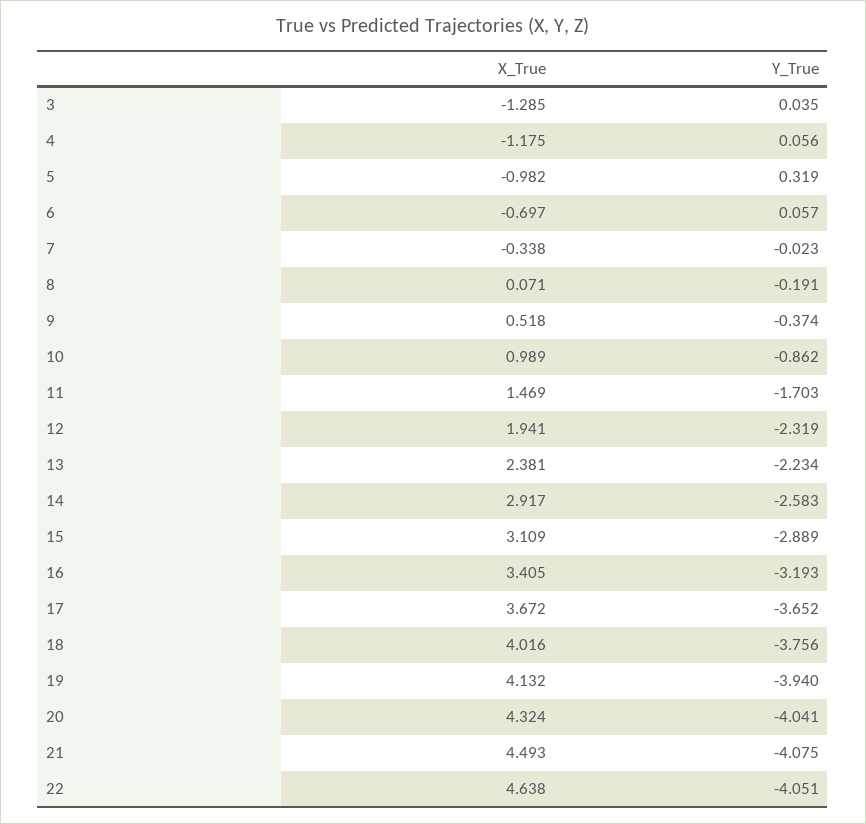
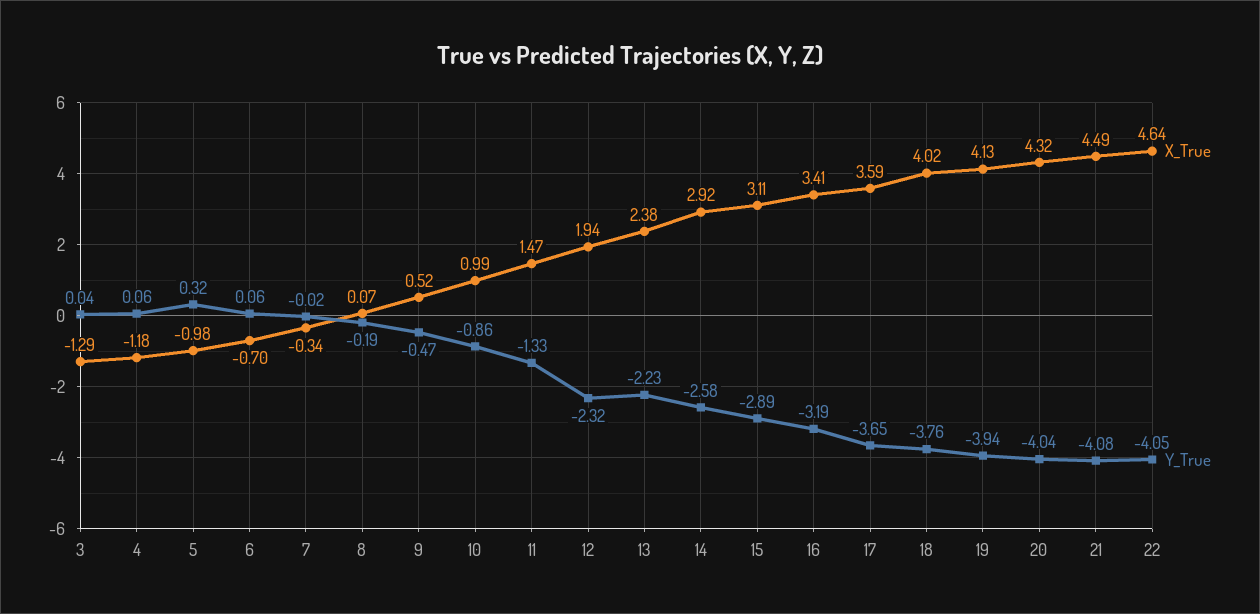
  {
    "X_True": {
      "3": -1.285,
      "4": -1.175,
      "5": -0.982,
      "6": -0.697,
      "7": -0.338,
      "8": 0.071,
      "9": 0.518,
      "10": 0.989,
      "11": 1.469,
      "12": 1.941,
      "13": 2.381,
      "14": 2.917,
      "15": 3.109,
      "16": 3.405,
-     "17": 3.672,
+     "17": 3.59,
      "18": 4.016,
      "19": 4.132,
      "20": 4.324,
      "21": 4.493,
      "22": 4.638
    },
    "Y_True": {
      "3": 0.035,
      "4": 0.056,
      "5": 0.319,
      "6": 0.057,
      "7": -0.023,
      "8": -0.191,
-     "9": -0.374,
+     "9": -0.47,
      "10": -0.862,
-     "11": -1.703,
+     "11": -1.33,
      "12": -2.319,
      "13": -2.234,
      "14": -2.583,
      "15": -2.889,
      "16": -3.193,
      "17": -3.652,
      "18": -3.756,
      "19": -3.94,
      "20": -4.041,
      "21": -4.075,
      "22": -4.051
    }
  }

